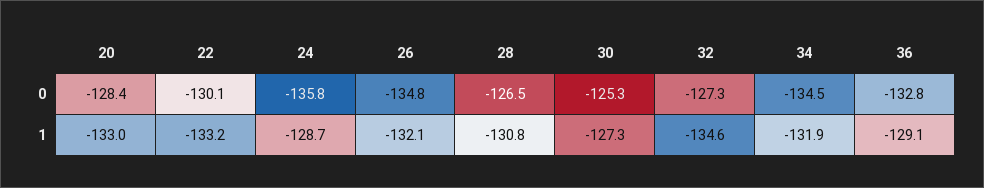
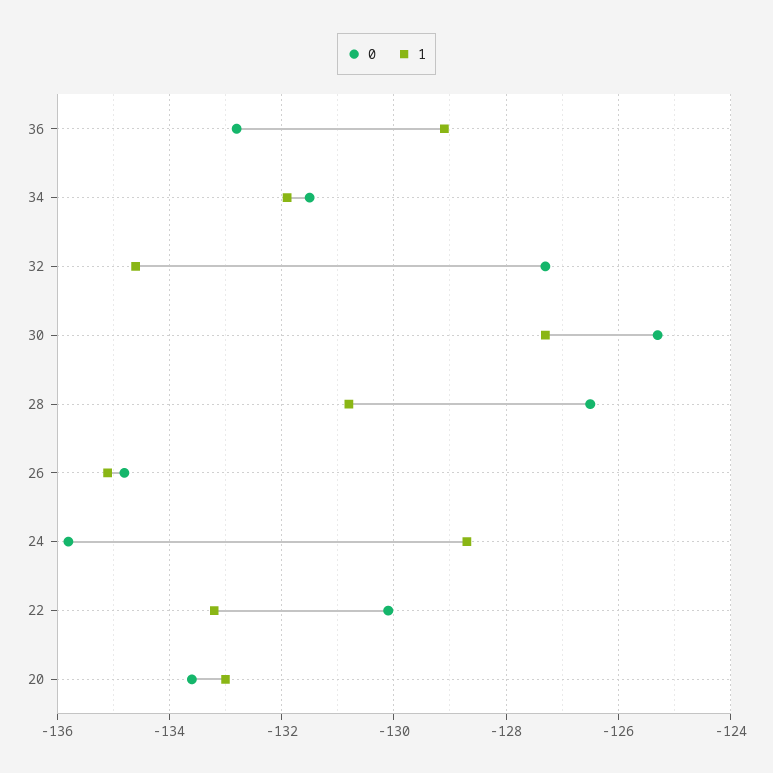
  {
    "0": {
-     "20": -128.4,
+     "20": -133.5,
      "22": -130.1,
      "24": -135.8,
      "26": -134.8,
      "28": -126.5,
      "30": -125.3,
      "32": -127.3,
-     "34": -134.5,
+     "34": -131.5,
      "36": -132.8
    },
    "1": {
      "20": -133,
      "22": -133.2,
      "24": -128.7,
-     "26": -132.1,
+     "26": -135,
      "28": -130.8,
      "30": -127.3,
      "32": -134.6,
      "34": -131.9,
      "36": -129.1
    }
  }

